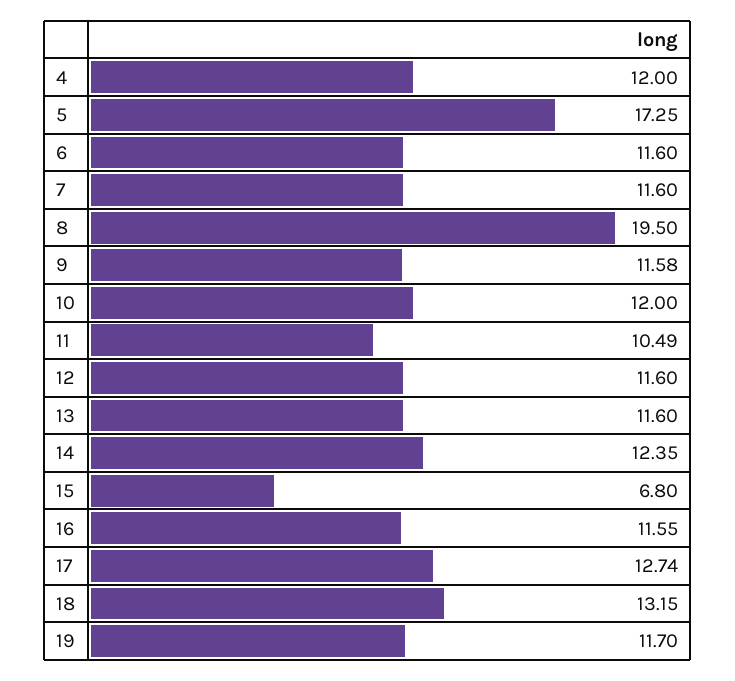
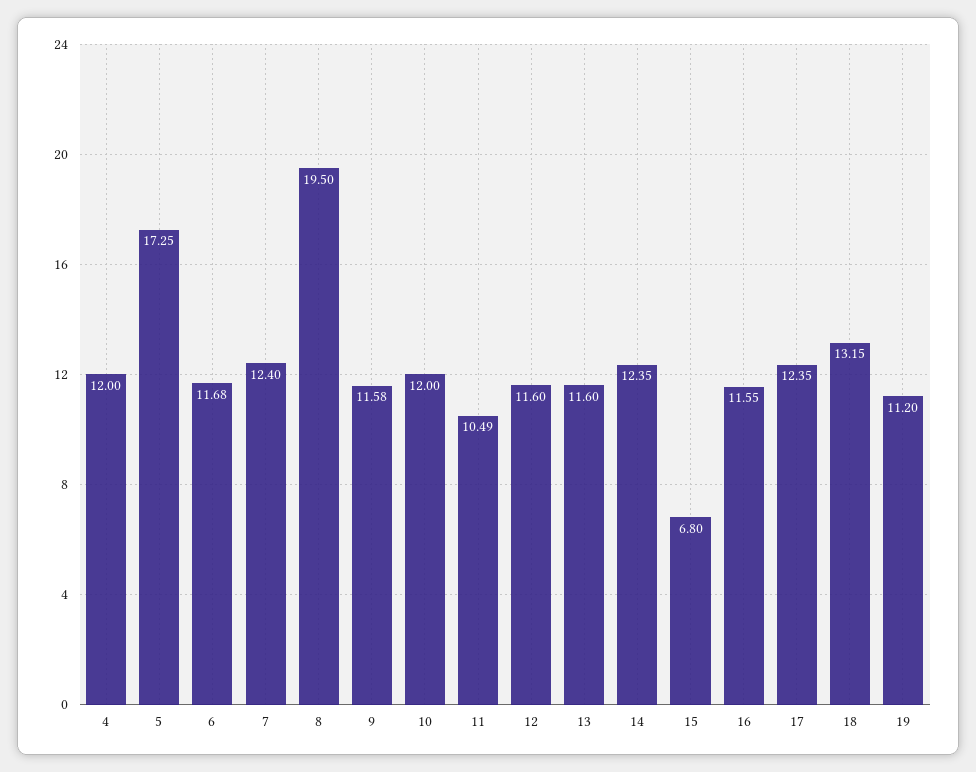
  {
    "4": 12,
    "5": 17.25,
-   "6": 11.6,
+   "6": 11.68,
-   "7": 11.6,
+   "7": 12.4,
    "8": 19.5,
    "9": 11.58,
    "10": 12,
    "11": 10.49,
    "12": 11.6,
    "13": 11.6,
    "14": 12.35,
    "15": 6.8,
    "16": 11.55,
-   "17": 12.74,
+   "17": 12.35,
    "18": 13.15,
-   "19": 11.7
+   "19": 11.2
  }

